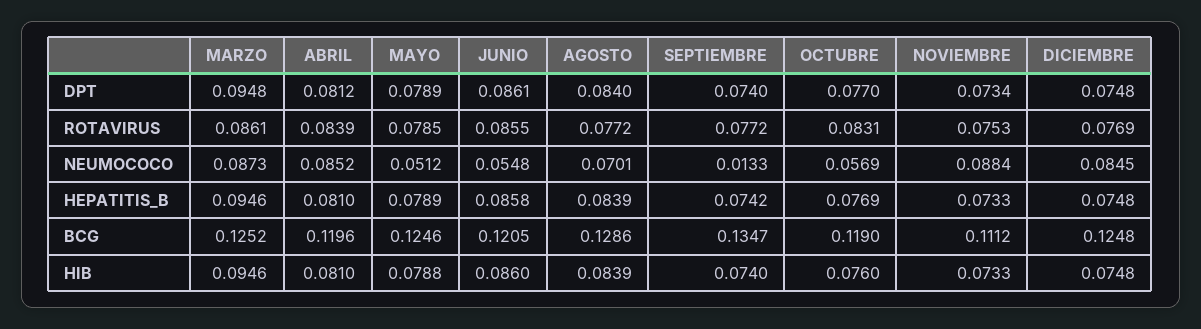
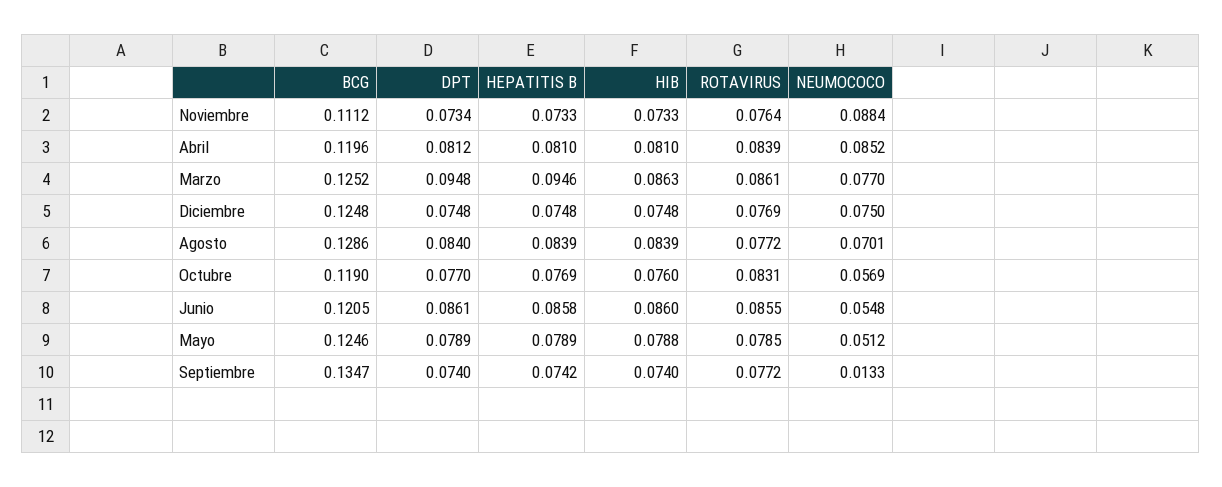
  {
    "MARZO": {
      "DPT": 0.0948,
      "ROTAVIRUS": 0.0861,
-     "NEUMOCOCO": 0.0873,
+     "NEUMOCOCO": 0.077,
      "HEPATITIS_B": 0.0946,
      "BCG": 0.1252,
-     "HIB": 0.0946
+     "HIB": 0.0863
    },
    "ABRIL": {
      "DPT": 0.0812,
      "ROTAVIRUS": 0.0839,
      "NEUMOCOCO": 0.0852,
      "HEPATITIS_B": 0.081,
      "BCG": 0.1196,
      "HIB": 0.081
    },
    "MAYO": {
      "DPT": 0.0789,
      "ROTAVIRUS": 0.0785,
      "NEUMOCOCO": 0.0512,
      "HEPATITIS_B": 0.0789,
      "BCG": 0.1246,
      "HIB": 0.0788
    },
    "JUNIO": {
      "DPT": 0.0861,
      "ROTAVIRUS": 0.0855,
      "NEUMOCOCO": 0.0548,
      "HEPATITIS_B": 0.0858,
      "BCG": 0.1205,
      "HIB": 0.086
    },
    "AGOSTO": {
      "DPT": 0.084,
      "ROTAVIRUS": 0.0772,
      "NEUMOCOCO": 0.0701,
      "HEPATITIS_B": 0.0839,
      "BCG": 0.1286,
      "HIB": 0.0839
    },
    "SEPTIEMBRE": {
      "DPT": 0.074,
      "ROTAVIRUS": 0.0772,
      "NEUMOCOCO": 0.0133,
      "HEPATITIS_B": 0.0742,
      "BCG": 0.1347,
      "HIB": 0.074
    },
    "OCTUBRE": {
      "DPT": 0.077,
      "ROTAVIRUS": 0.0831,
      "NEUMOCOCO": 0.0569,
      "HEPATITIS_B": 0.0769,
      "BCG": 0.119,
      "HIB": 0.076
    },
    "NOVIEMBRE": {
      "DPT": 0.0734,
-     "ROTAVIRUS": 0.0753,
+     "ROTAVIRUS": 0.0764,
      "NEUMOCOCO": 0.0884,
      "HEPATITIS_B": 0.0733,
      "BCG": 0.1112,
      "HIB": 0.0733
    },
    "DICIEMBRE": {
      "DPT": 0.0748,
      "ROTAVIRUS": 0.0769,
-     "NEUMOCOCO": 0.0845,
+     "NEUMOCOCO": 0.075,
      "HEPATITIS_B": 0.0748,
      "BCG": 0.1248,
      "HIB": 0.0748
    }
  }

